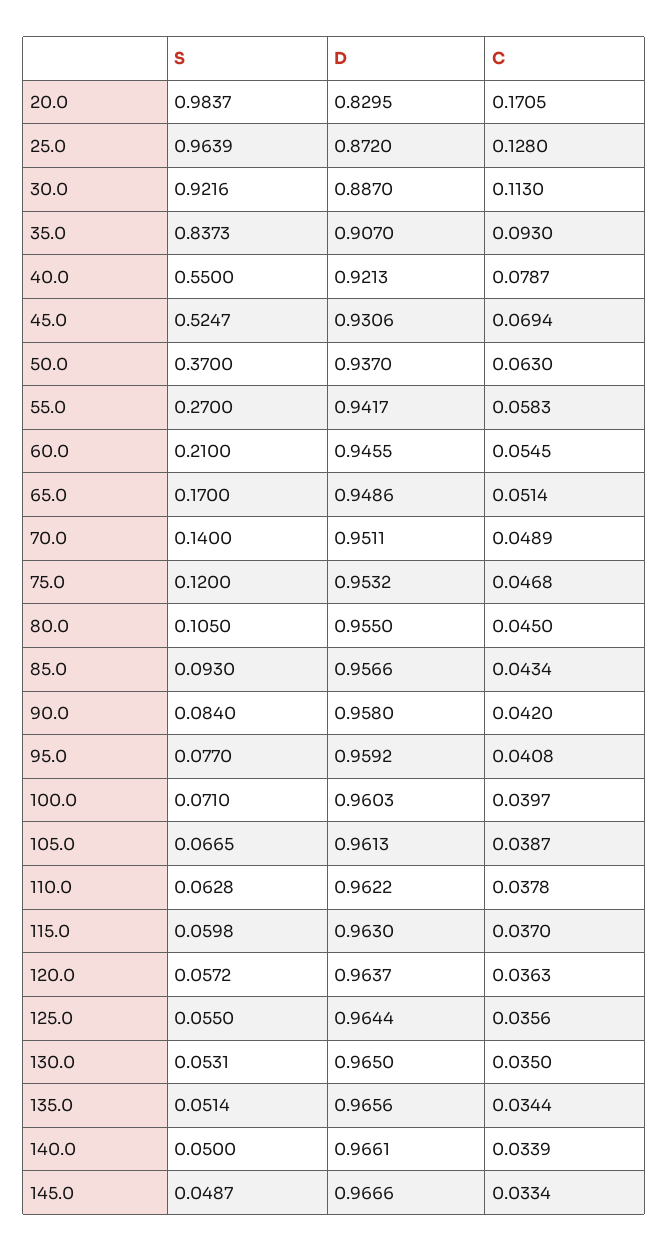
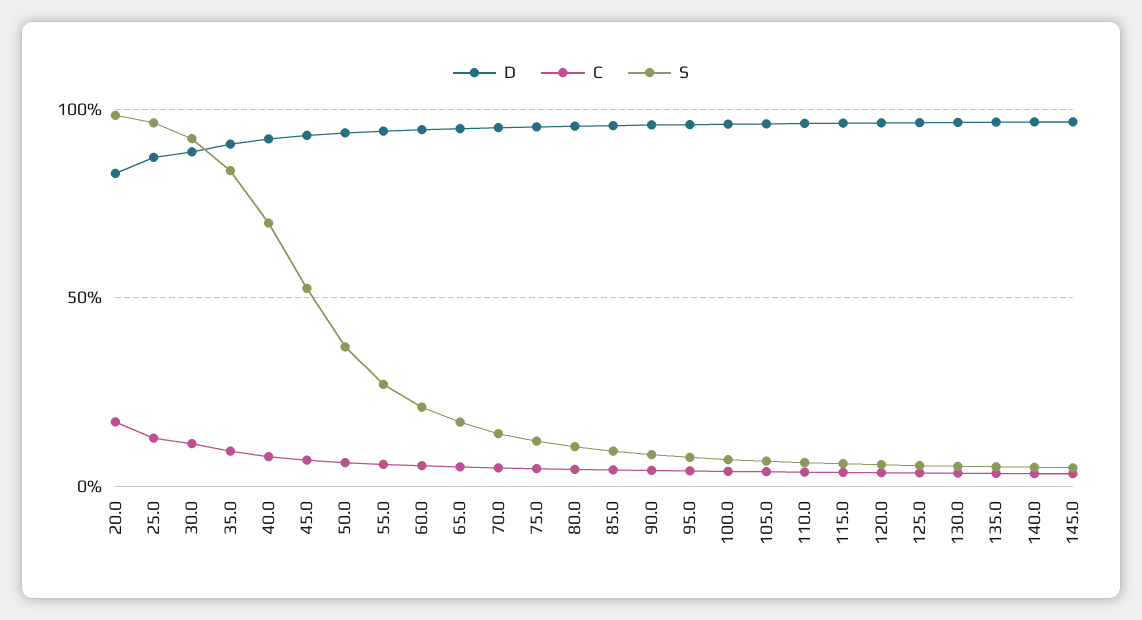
  {
    "S": {
      "20.0": 0.9837,
      "25.0": 0.9639,
      "30.0": 0.9216,
      "35.0": 0.8373,
-     "40.0": 0.55,
+     "40.0": 0.7,
      "45.0": 0.5247,
      "50.0": 0.37,
      "55.0": 0.27,
      "60.0": 0.21,
      "65.0": 0.17,
      "70.0": 0.14,
      "75.0": 0.12,
      "80.0": 0.105,
      "85.0": 0.093,
      "90.0": 0.084,
      "95.0": 0.077,
      "100.0": 0.071,
      "105.0": 0.0665,
      "110.0": 0.0628,
      "115.0": 0.0598,
      "120.0": 0.0572,
      "125.0": 0.055,
      "130.0": 0.0531,
      "135.0": 0.0514,
      "140.0": 0.05,
      "145.0": 0.0487
    },
    "D": {
      "20.0": 0.8295,
      "25.0": 0.872,
      "30.0": 0.887,
      "35.0": 0.907,
      "40.0": 0.9213,
      "45.0": 0.9306,
      "50.0": 0.937,
      "55.0": 0.9417,
      "60.0": 0.9455,
      "65.0": 0.9486,
      "70.0": 0.9511,
      "75.0": 0.9532,
      "80.0": 0.955,
      "85.0": 0.9566,
      "90.0": 0.958,
      "95.0": 0.9592,
      "100.0": 0.9603,
      "105.0": 0.9613,
      "110.0": 0.9622,
      "115.0": 0.963,
      "120.0": 0.9637,
      "125.0": 0.9644,
      "130.0": 0.965,
      "135.0": 0.9656,
      "140.0": 0.9661,
      "145.0": 0.9666
    },
    "C": {
      "20.0": 0.1705,
      "25.0": 0.128,
      "30.0": 0.113,
      "35.0": 0.093,
      "40.0": 0.0787,
      "45.0": 0.0694,
      "50.0": 0.063,
      "55.0": 0.0583,
      "60.0": 0.0545,
      "65.0": 0.0514,
      "70.0": 0.0489,
      "75.0": 0.0468,
      "80.0": 0.045,
      "85.0": 0.0434,
      "90.0": 0.042,
      "95.0": 0.0408,
      "100.0": 0.0397,
      "105.0": 0.0387,
      "110.0": 0.0378,
      "115.0": 0.037,
      "120.0": 0.0363,
      "125.0": 0.0356,
      "130.0": 0.035,
      "135.0": 0.0344,
      "140.0": 0.0339,
      "145.0": 0.0334
    }
  }

